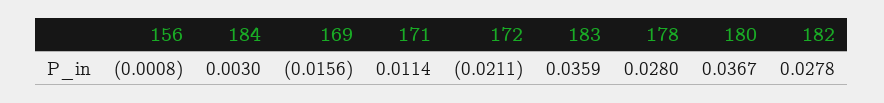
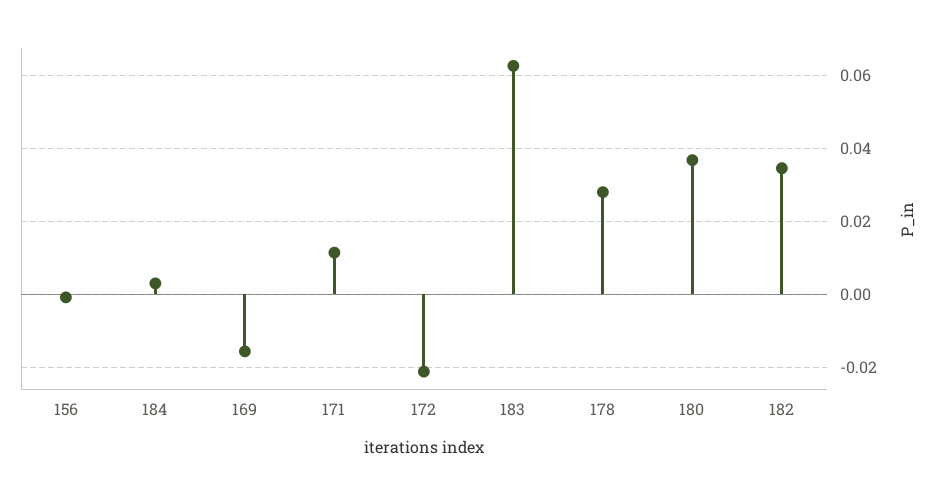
  {
    "156": -0.0008,
    "184": 0.003,
    "169": -0.0156,
    "171": 0.0114,
    "172": -0.0211,
-   "183": 0.0359,
+   "183": 0.062,
    "178": 0.028,
    "180": 0.0367,
-   "182": 0.0278
+   "182": 0.034
  }

